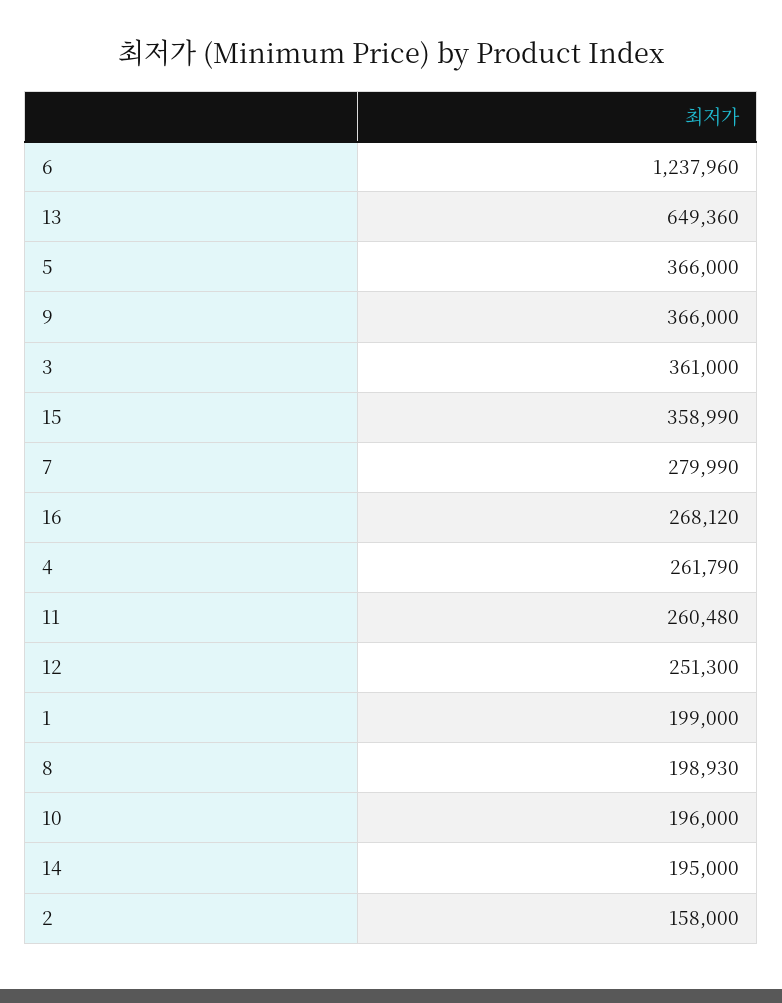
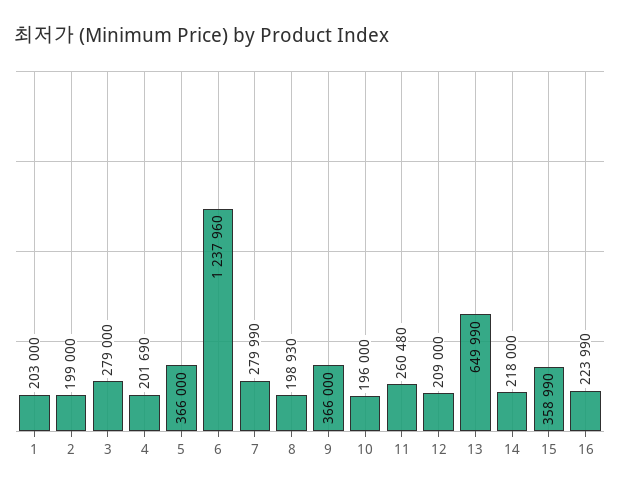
  {
    "6": 1237960,
-   "13": 649360,
+   "13": 649990,
    "5": 366000,
    "9": 366000,
-   "3": 361000,
+   "3": 279000,
    "15": 358990,
    "7": 279990,
-   "16": 268120,
+   "16": 223990,
-   "4": 261790,
+   "4": 201690,
    "11": 260480,
-   "12": 251300,
+   "12": 209000,
-   "1": 199000,
+   "1": 203000,
    "8": 198930,
    "10": 196000,
-   "14": 195000,
+   "14": 218000,
-   "2": 158000
+   "2": 199000
  }

